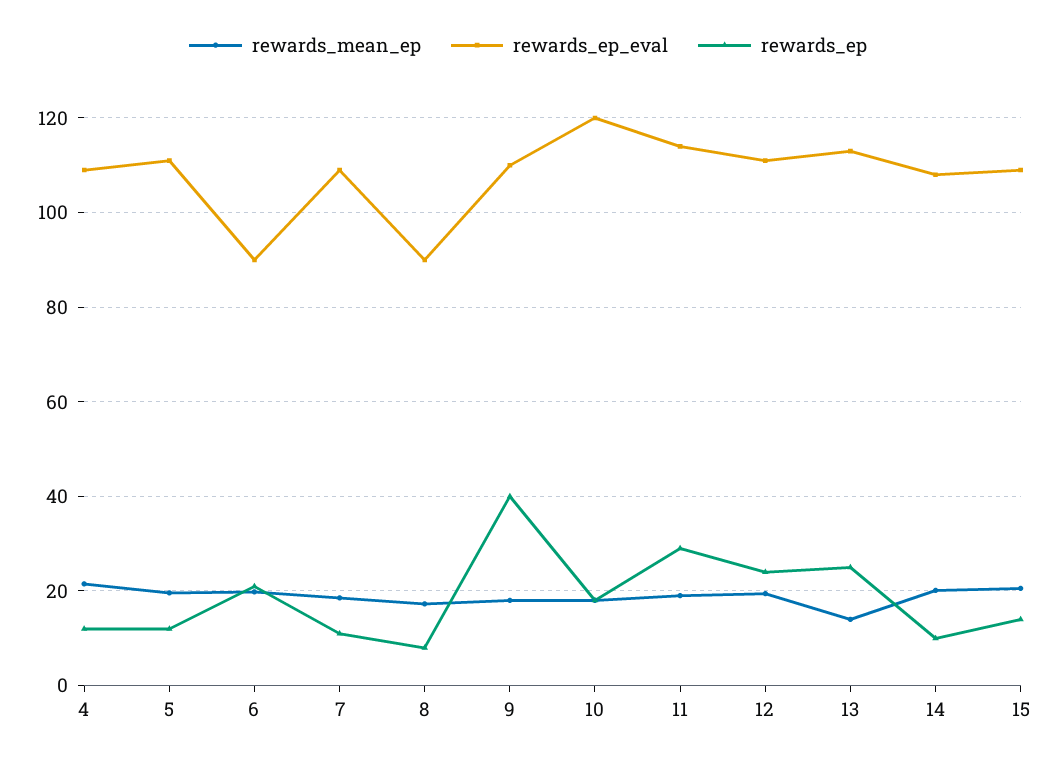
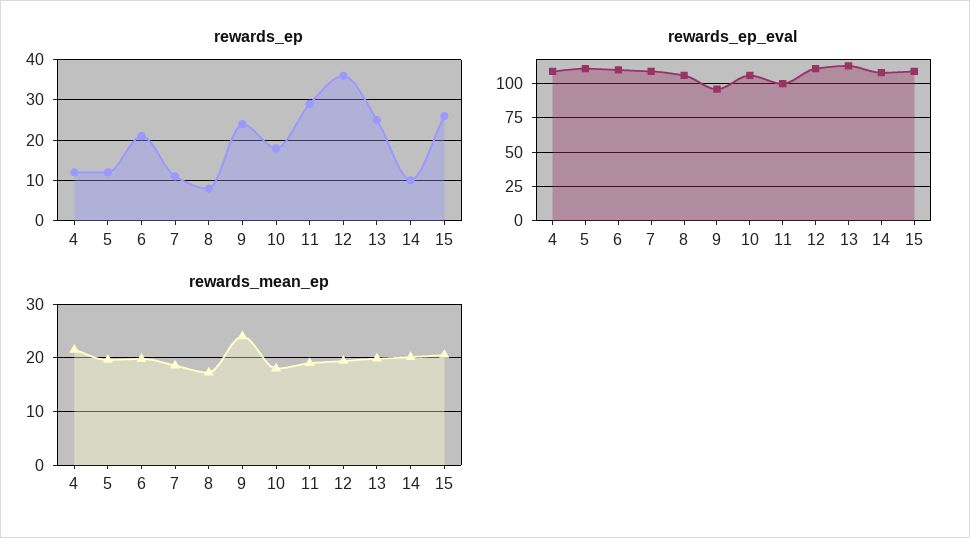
  {
    "rewards_mean_ep": {
      "4": 22,
      "5": 20,
      "6": 20,
      "7": 18,
      "8": 18,
-     "9": 18,
+     "9": 24,
      "10": 18,
      "11": 20,
      "12": 20,
-     "13": 14,
+     "13": 20,
      "14": 20,
      "15": 20
    },
    "rewards_ep_eval": {
      "4": 110,
      "5": 112,
-     "6": 90,
+     "6": 110,
      "7": 110,
-     "8": 90,
+     "8": 105,
-     "9": 110,
+     "9": 95,
-     "10": 120,
+     "10": 105,
-     "11": 114,
+     "11": 100,
      "12": 112,
      "13": 114,
      "14": 108,
      "15": 110
    },
    "rewards_ep": {
      "4": 12,
      "5": 12,
      "6": 22,
      "7": 12,
      "8": 8,
-     "9": 40,
+     "9": 25,
      "10": 18,
      "11": 30,
-     "12": 24,
+     "12": 35,
      "13": 26,
      "14": 10,
-     "15": 14
+     "15": 25
    }
  }

